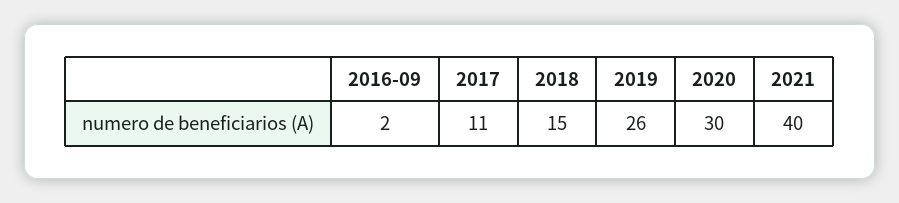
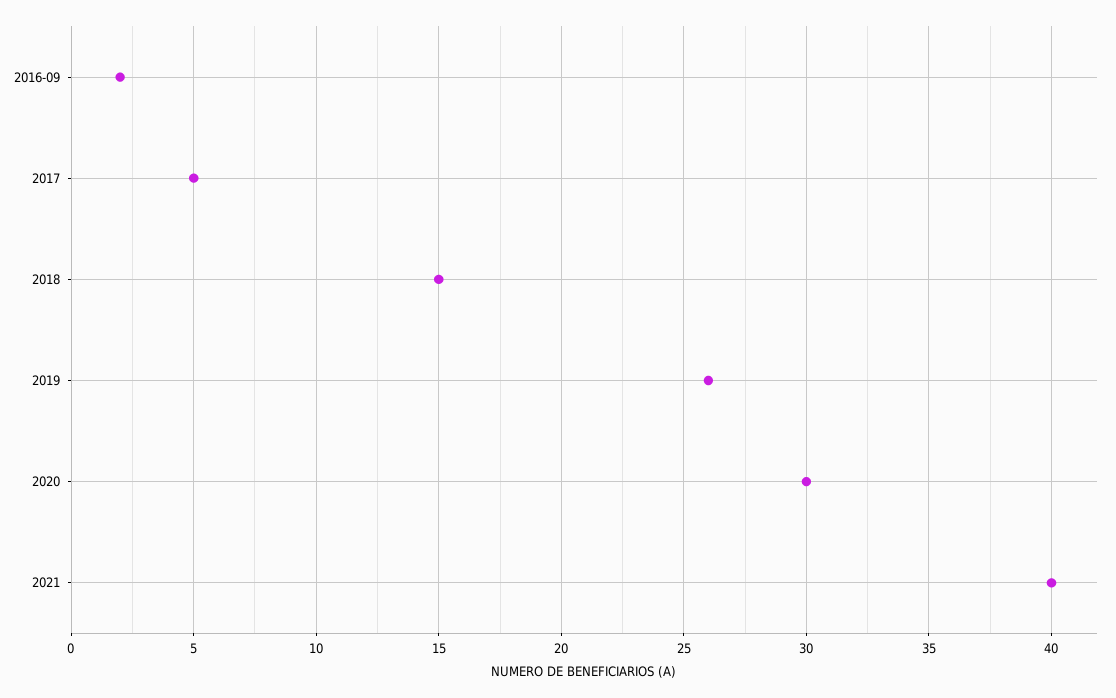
  {
    "2016-09": 2,
-   "2017": 11,
+   "2017": 5,
    "2018": 15,
    "2019": 26,
    "2020": 30,
    "2021": 40
  }

